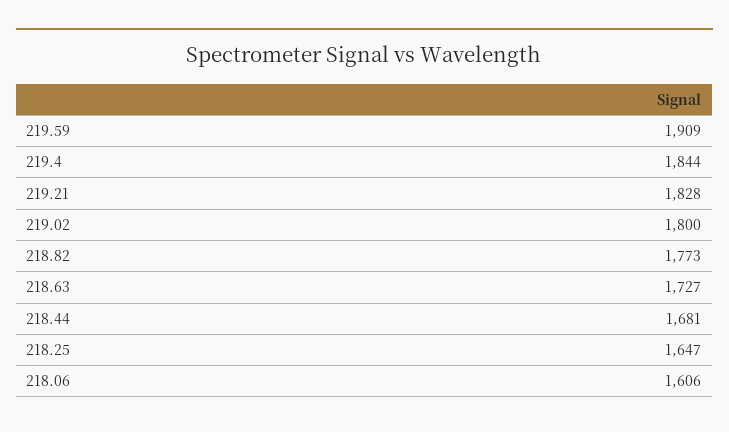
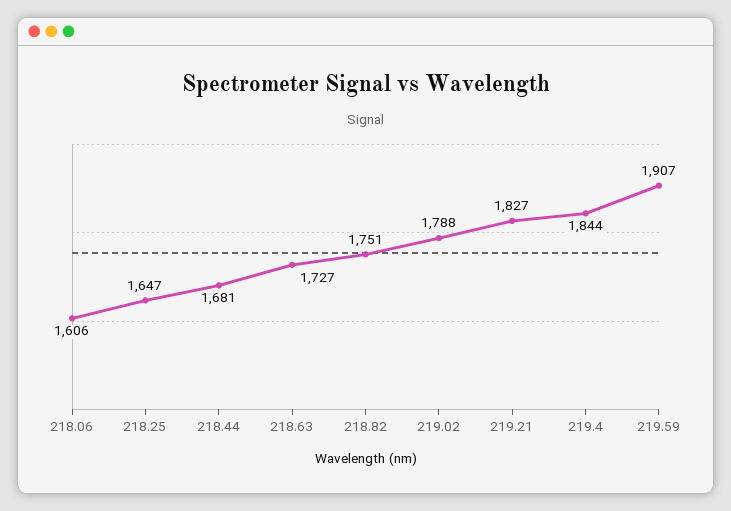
  {
-   "219.59": 1909,
+   "219.59": 1907,
    "219.4": 1844,
-   "219.21": 1828,
+   "219.21": 1827,
-   "219.02": 1800,
+   "219.02": 1788,
-   "218.82": 1773,
+   "218.82": 1751,
    "218.63": 1727,
    "218.44": 1681,
    "218.25": 1647,
    "218.06": 1606
  }

